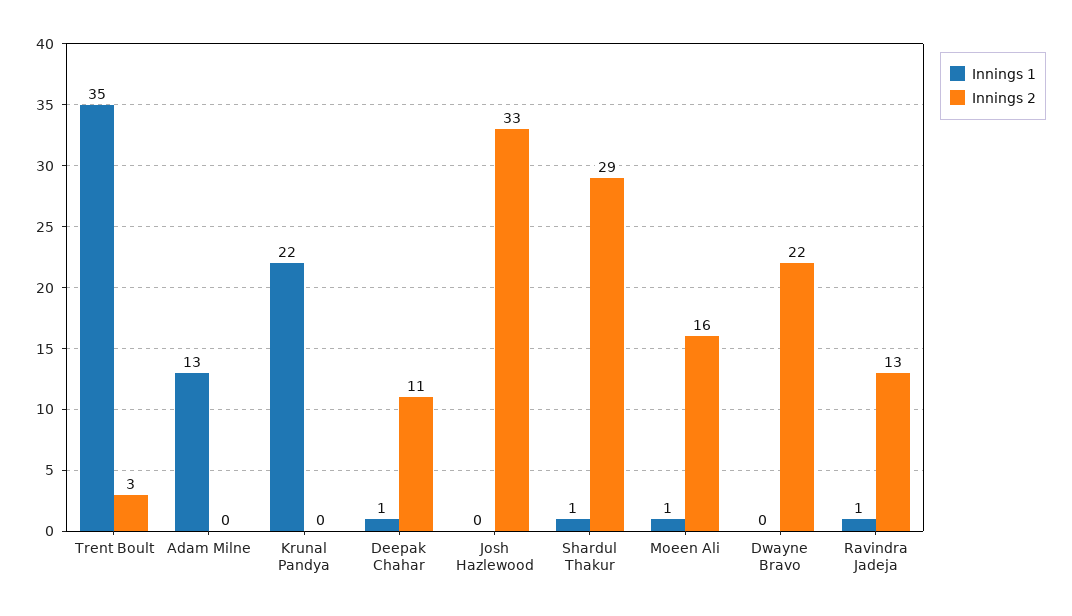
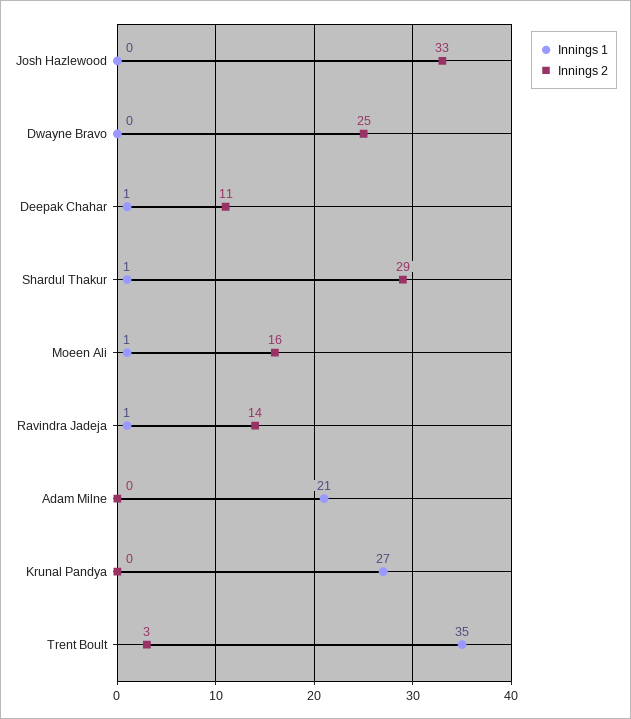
  {
    "Innings 1": {
      "Trent Boult": 35,
-     "Adam Milne": 13,
+     "Adam Milne": 21,
-     "Krunal Pandya": 22,
+     "Krunal Pandya": 27,
      "Deepak Chahar": 1,
      "Josh Hazlewood": 0,
      "Shardul Thakur": 1,
      "Moeen Ali": 1,
      "Dwayne Bravo": 0,
      "Ravindra Jadeja": 1
    },
    "Innings 2": {
      "Trent Boult": 3,
      "Adam Milne": 0,
      "Krunal Pandya": 0,
      "Deepak Chahar": 11,
      "Josh Hazlewood": 33,
      "Shardul Thakur": 29,
      "Moeen Ali": 16,
-     "Dwayne Bravo": 22,
+     "Dwayne Bravo": 25,
-     "Ravindra Jadeja": 13
+     "Ravindra Jadeja": 14
    }
  }

